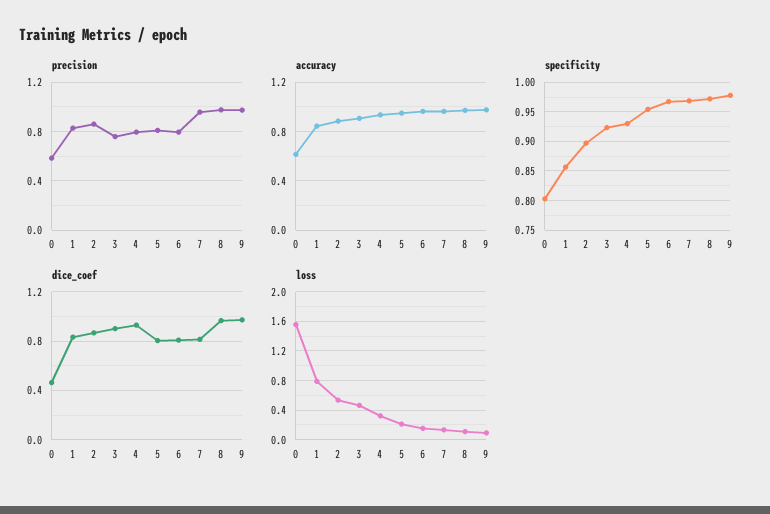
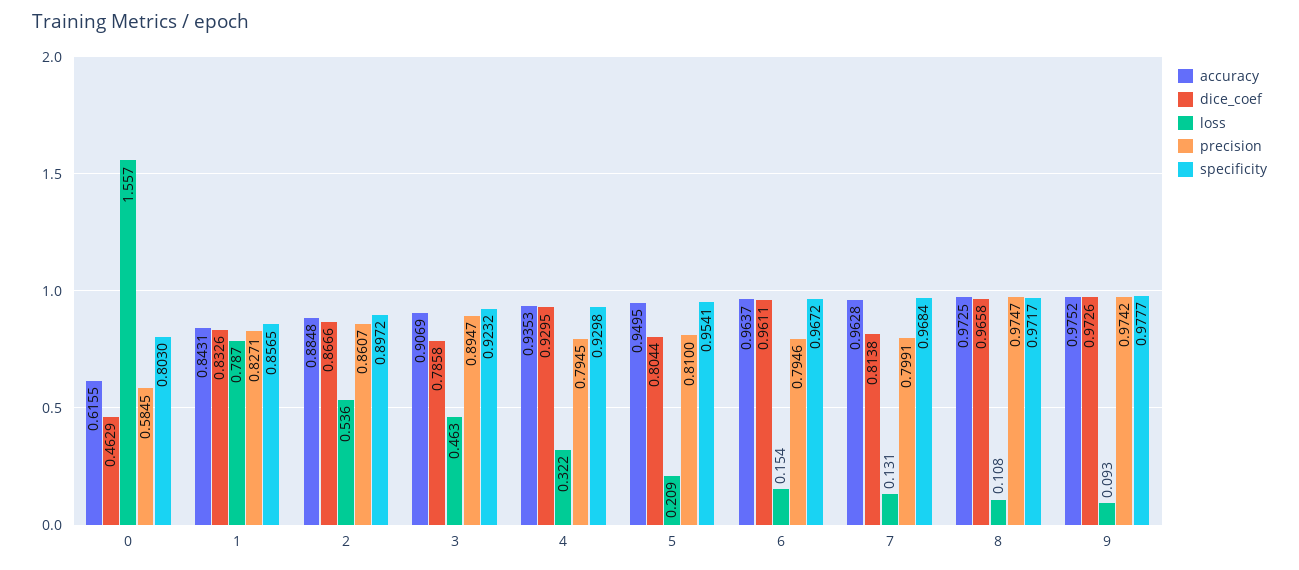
  {
    "precision": {
      "0": 0.5845,
      "1": 0.8271,
      "2": 0.8607,
-     "3": 0.75,
+     "3": 0.8947,
      "4": 0.7945,
      "5": 0.81,
      "6": 0.7946,
-     "7": 0.95,
+     "7": 0.7991,
      "8": 0.9747,
      "9": 0.9742
    },
    "accuracy": {
      "0": 0.6155,
      "1": 0.8431,
      "2": 0.8848,
      "3": 0.9069,
      "4": 0.9353,
      "5": 0.9495,
      "6": 0.9637,
      "7": 0.9628,
      "8": 0.9725,
      "9": 0.9752
    },
    "specificity": {
      "0": 0.803,
      "1": 0.8565,
      "2": 0.8972,
      "3": 0.9232,
      "4": 0.9298,
      "5": 0.9541,
      "6": 0.9672,
      "7": 0.9684,
      "8": 0.9717,
      "9": 0.9777
    },
    "dice_coef": {
      "0": 0.4629,
      "1": 0.8326,
      "2": 0.8666,
-     "3": 0.9,
+     "3": 0.7858,
      "4": 0.9295,
      "5": 0.8044,
-     "6": 0.8,
+     "6": 0.9611,
      "7": 0.8138,
      "8": 0.9658,
      "9": 0.9726
    },
    "loss": {
      "0": 1.557,
      "1": 0.787,
      "2": 0.536,
      "3": 0.463,
      "4": 0.322,
      "5": 0.209,
      "6": 0.154,
      "7": 0.131,
      "8": 0.108,
      "9": 0.093
    }
  }

